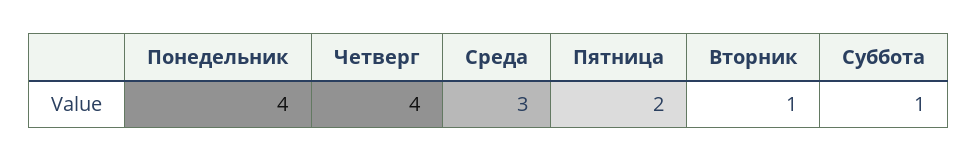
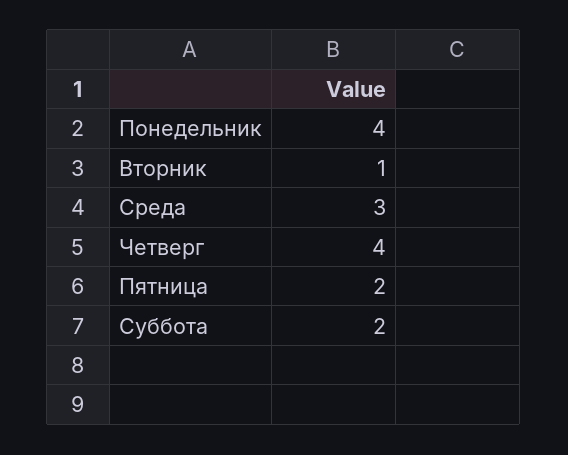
  {
    "Понедельник": 4,
    "Четверг": 4,
    "Среда": 3,
    "Пятница": 2,
    "Вторник": 1,
-   "Суббота": 1
+   "Суббота": 2
  }

